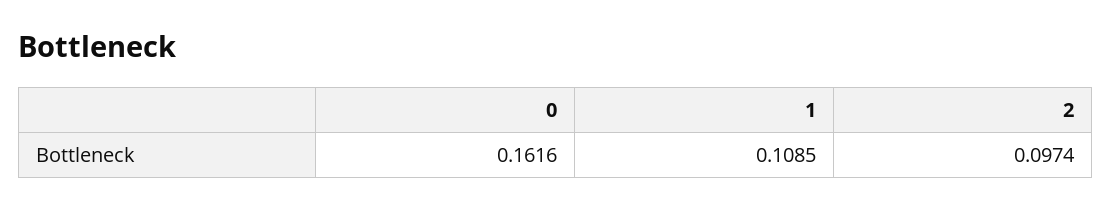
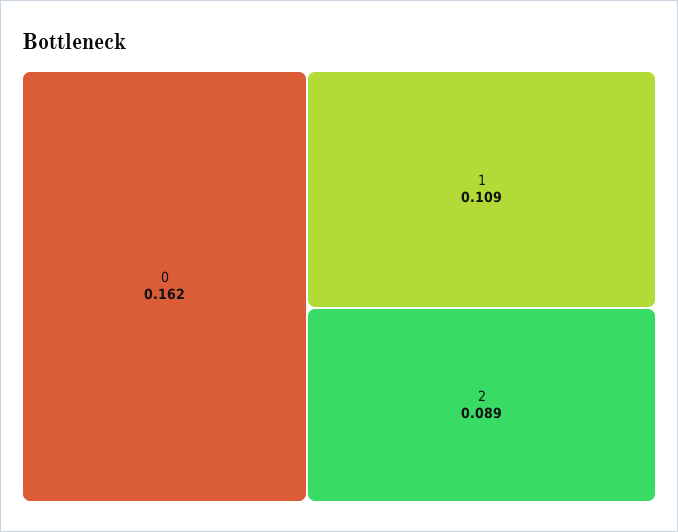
  {
    "0": 0.1616,
    "1": 0.1085,
-   "2": 0.0974
+   "2": 0.089
  }

